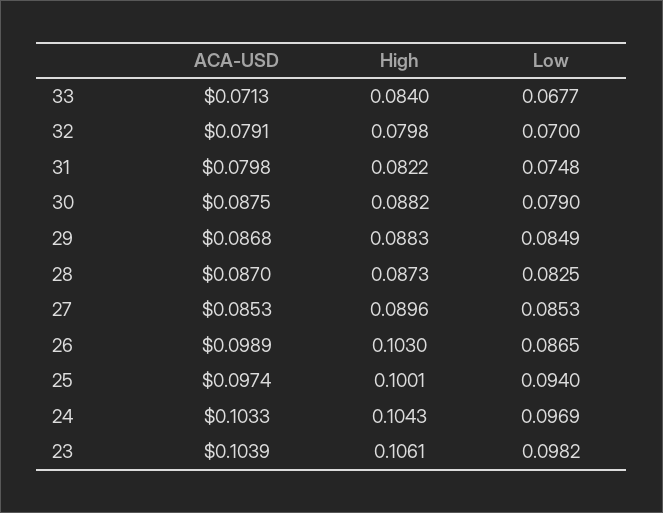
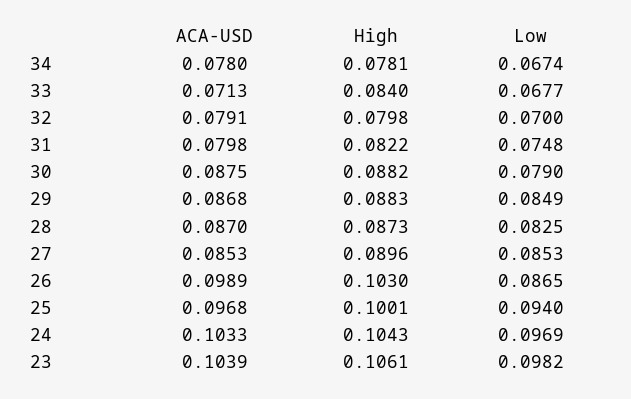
  {
    "ACA-USD": {
      "33": 0.0713,
      "32": 0.0791,
      "31": 0.0798,
      "30": 0.0875,
      "29": 0.0868,
      "28": 0.087,
      "27": 0.0853,
      "26": 0.0989,
-     "25": 0.0974,
+     "25": 0.0968,
      "24": 0.1033,
-     "23": 0.1039
+     "23": 0.1039,
+     "34": 0.078
    },
    "High": {
      "33": 0.084,
      "32": 0.0798,
      "31": 0.0822,
      "30": 0.0882,
      "29": 0.0883,
      "28": 0.0873,
      "27": 0.0896,
      "26": 0.103,
      "25": 0.1001,
      "24": 0.1043,
-     "23": 0.1061
+     "23": 0.1061,
+     "34": 0.0781
    },
    "Low": {
      "33": 0.0677,
      "32": 0.07,
      "31": 0.0748,
      "30": 0.079,
      "29": 0.0849,
      "28": 0.0825,
      "27": 0.0853,
      "26": 0.0865,
      "25": 0.094,
      "24": 0.0969,
-     "23": 0.0982
+     "23": 0.0982,
+     "34": 0.0674
    }
  }

